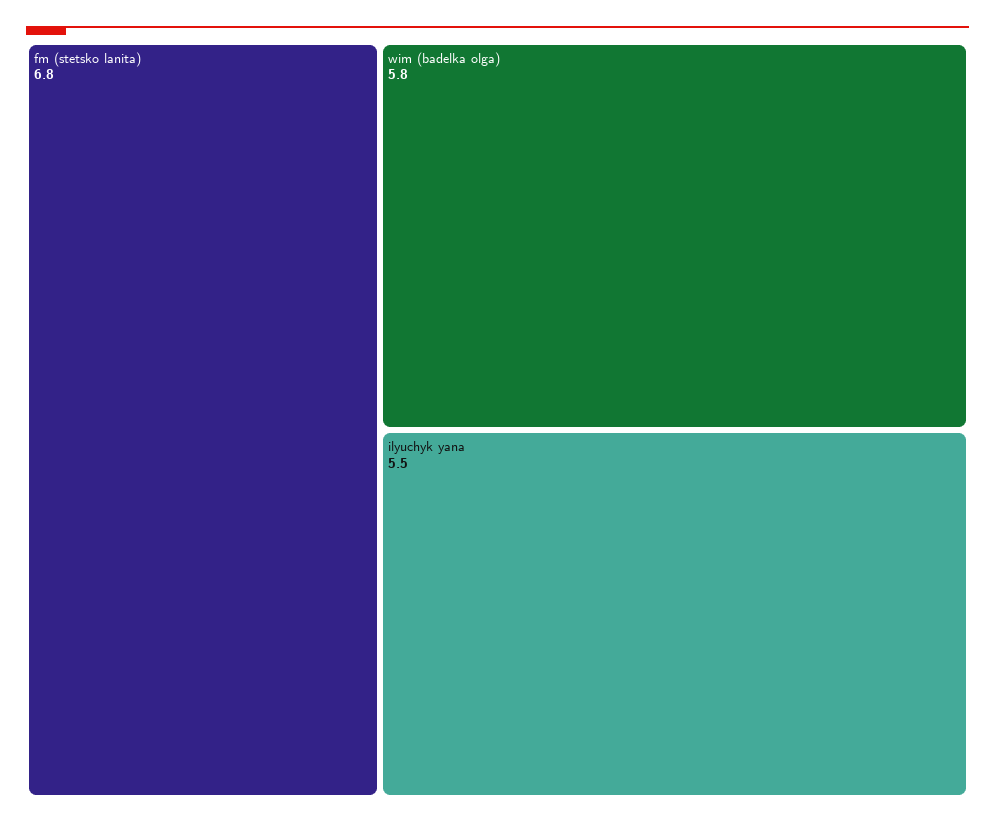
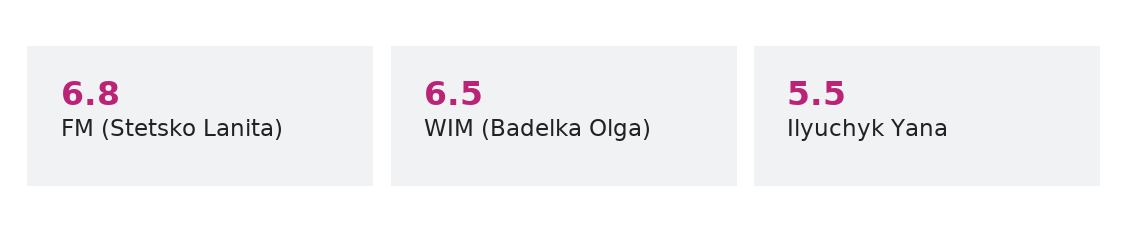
  {
    "fm (stetsko lanita)": 6.8,
-   "wim (badelka olga)": 5.8,
+   "wim (badelka olga)": 6.5,
    "ilyuchyk yana": 5.5
  }

